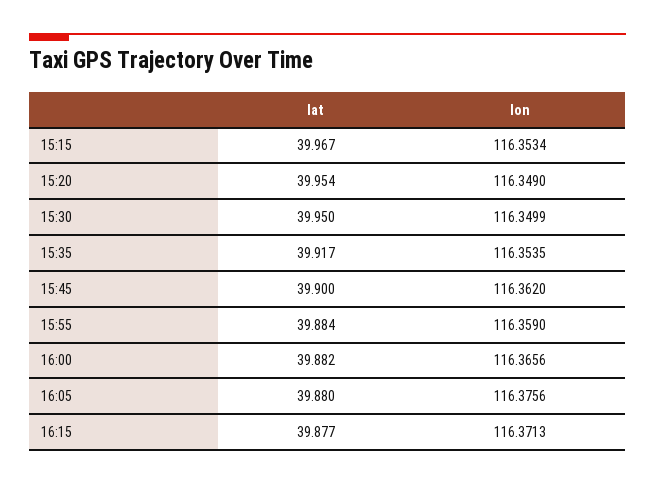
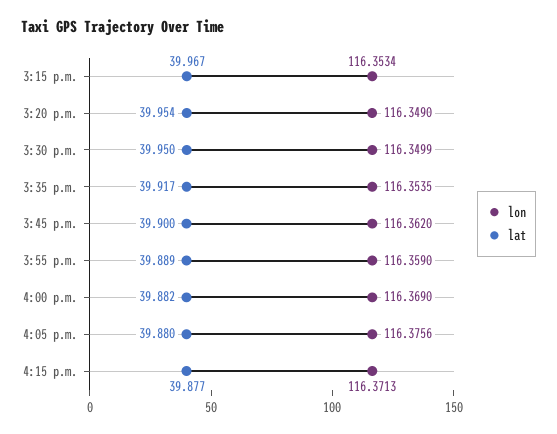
  {
    "lat": {
      "15:15": 39.967,
      "15:20": 39.954,
      "15:30": 39.95,
      "15:35": 39.917,
      "15:45": 39.9,
-     "15:55": 39.884,
+     "15:55": 39.889,
      "16:00": 39.882,
      "16:05": 39.88,
      "16:15": 39.877
    },
    "lon": {
      "15:15": 116.3534,
      "15:20": 116.349,
      "15:30": 116.3499,
      "15:35": 116.3535,
      "15:45": 116.362,
      "15:55": 116.359,
-     "16:00": 116.3656,
+     "16:00": 116.369,
      "16:05": 116.3756,
      "16:15": 116.3713
    }
  }

